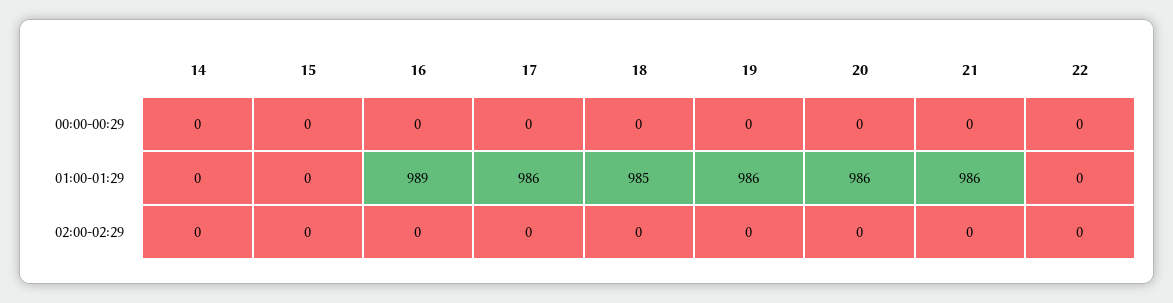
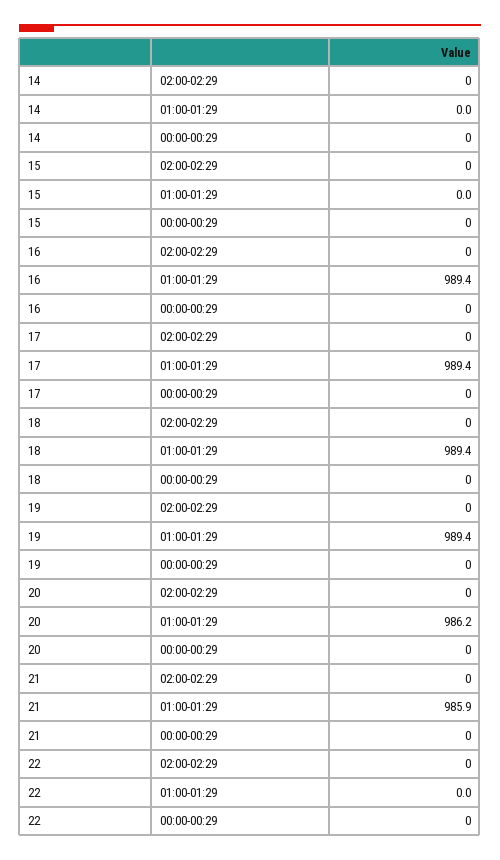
  {
    "14": {
      "00:00-00:29": 0,
      "01:00-01:29": 0,
      "02:00-02:29": 0
    },
    "15": {
      "00:00-00:29": 0,
      "01:00-01:29": 0,
      "02:00-02:29": 0
    },
    "16": {
      "00:00-00:29": 0,
      "01:00-01:29": 989.4,
      "02:00-02:29": 0
    },
    "17": {
      "00:00-00:29": 0,
-     "01:00-01:29": 986,
+     "01:00-01:29": 989.4,
      "02:00-02:29": 0
    },
    "18": {
      "00:00-00:29": 0,
-     "01:00-01:29": 985,
+     "01:00-01:29": 989.4,
      "02:00-02:29": 0
    },
    "19": {
      "00:00-00:29": 0,
-     "01:00-01:29": 986,
+     "01:00-01:29": 989.4,
      "02:00-02:29": 0
    },
    "20": {
      "00:00-00:29": 0,
      "01:00-01:29": 986.2,
      "02:00-02:29": 0
    },
    "21": {
      "00:00-00:29": 0,
      "01:00-01:29": 985.9,
      "02:00-02:29": 0
    },
    "22": {
      "00:00-00:29": 0,
      "01:00-01:29": 0,
      "02:00-02:29": 0
    }
  }

